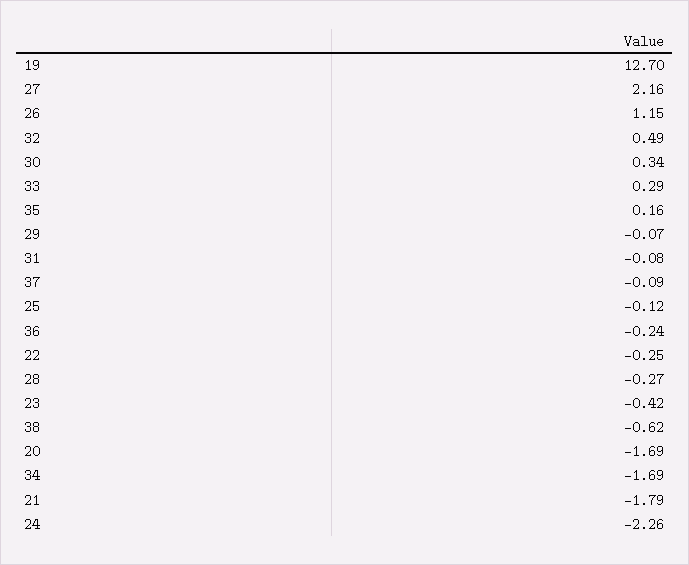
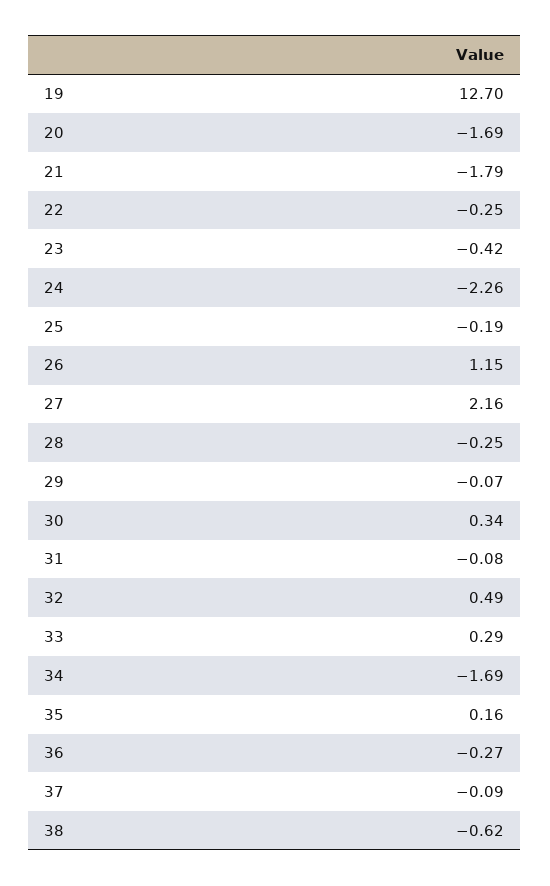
  {
    "19": 12.7,
    "27": 2.16,
    "26": 1.15,
    "32": 0.49,
    "30": 0.34,
    "33": 0.29,
    "35": 0.16,
    "29": -0.07,
    "31": -0.08,
    "37": -0.09,
-   "25": -0.12,
+   "25": -0.19,
-   "36": -0.24,
+   "36": -0.27,
    "22": -0.25,
-   "28": -0.27,
+   "28": -0.25,
    "23": -0.42,
    "38": -0.62,
    "20": -1.69,
    "34": -1.69,
    "21": -1.79,
    "24": -2.26
  }

